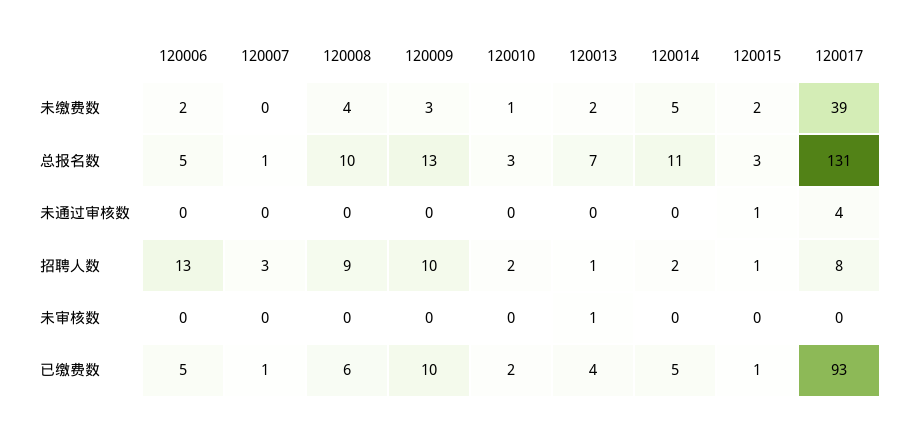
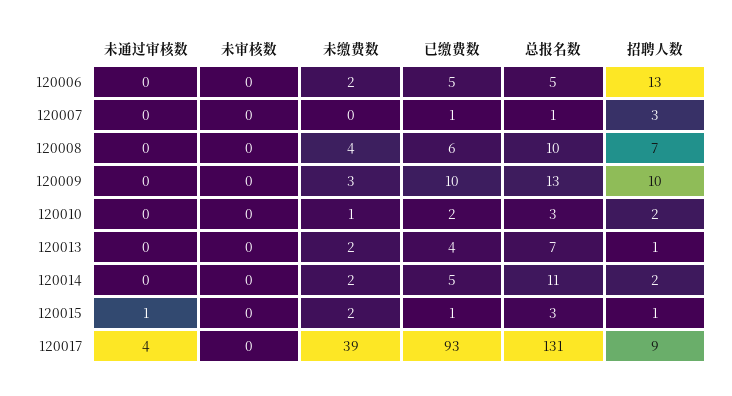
  {
    "120006": {
      "未缴费数": 2,
      "总报名数": 5,
      "未通过审核数": 0,
      "招聘人数": 13,
      "未审核数": 0,
      "已缴费数": 5
    },
    "120007": {
      "未缴费数": 0,
      "总报名数": 1,
      "未通过审核数": 0,
      "招聘人数": 3,
      "未审核数": 0,
      "已缴费数": 1
    },
    "120008": {
      "未缴费数": 4,
      "总报名数": 10,
      "未通过审核数": 0,
-     "招聘人数": 9,
+     "招聘人数": 7,
      "未审核数": 0,
      "已缴费数": 6
    },
    "120009": {
      "未缴费数": 3,
      "总报名数": 13,
      "未通过审核数": 0,
      "招聘人数": 10,
      "未审核数": 0,
      "已缴费数": 10
    },
    "120010": {
      "未缴费数": 1,
      "总报名数": 3,
      "未通过审核数": 0,
      "招聘人数": 2,
      "未审核数": 0,
      "已缴费数": 2
    },
    "120013": {
      "未缴费数": 2,
      "总报名数": 7,
      "未通过审核数": 0,
      "招聘人数": 1,
-     "未审核数": 1,
+     "未审核数": 0,
      "已缴费数": 4
    },
    "120014": {
-     "未缴费数": 5,
+     "未缴费数": 2,
      "总报名数": 11,
      "未通过审核数": 0,
      "招聘人数": 2,
      "未审核数": 0,
      "已缴费数": 5
    },
    "120015": {
      "未缴费数": 2,
      "总报名数": 3,
      "未通过审核数": 1,
      "招聘人数": 1,
      "未审核数": 0,
      "已缴费数": 1
    },
    "120017": {
      "未缴费数": 39,
      "总报名数": 131,
      "未通过审核数": 4,
-     "招聘人数": 8,
+     "招聘人数": 9,
      "未审核数": 0,
      "已缴费数": 93
    }
  }

